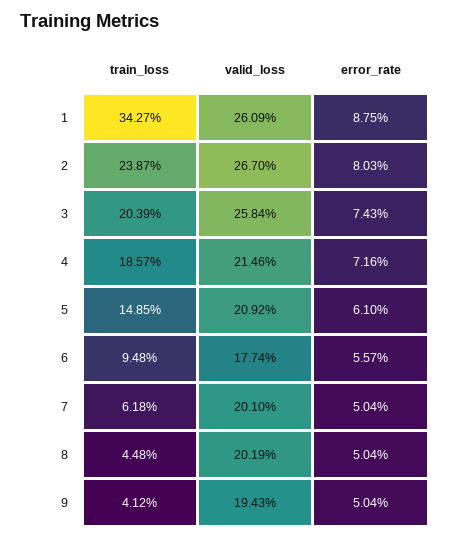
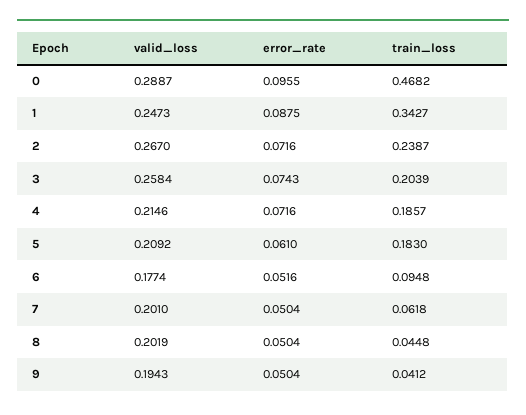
  {
    "train_loss": {
      "1": 0.3427,
      "2": 0.2387,
      "3": 0.2039,
      "4": 0.1857,
-     "5": 0.1485,
+     "5": 0.183,
      "6": 0.0948,
      "7": 0.0618,
      "8": 0.0448,
-     "9": 0.0412
+     "9": 0.0412,
+     "0": 0.4682
    },
    "valid_loss": {
-     "1": 0.2609,
+     "1": 0.2473,
      "2": 0.267,
      "3": 0.2584,
      "4": 0.2146,
      "5": 0.2092,
      "6": 0.1774,
      "7": 0.201,
      "8": 0.2019,
-     "9": 0.1943
+     "9": 0.1943,
+     "0": 0.2887
    },
    "error_rate": {
      "1": 0.0875,
-     "2": 0.0803,
+     "2": 0.0716,
      "3": 0.0743,
      "4": 0.0716,
      "5": 0.061,
-     "6": 0.0557,
+     "6": 0.0516,
      "7": 0.0504,
      "8": 0.0504,
-     "9": 0.0504
+     "9": 0.0504,
+     "0": 0.0955
    }
  }

